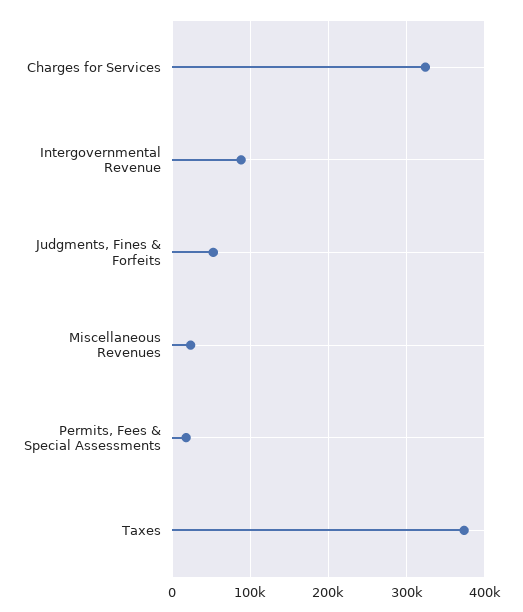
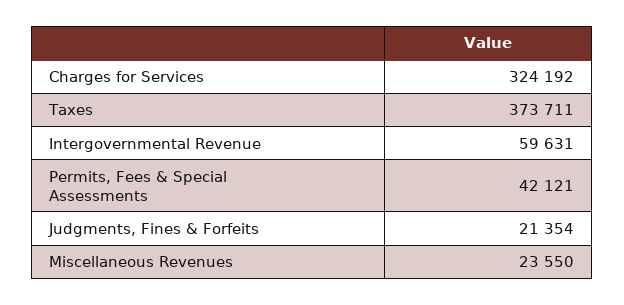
  {
    "Charges for Services": 324192,
-   "Intergovernmental Revenue": 90000,
+   "Intergovernmental Revenue": 59631,
-   "Judgments, Fines & Forfeits": 50000,
+   "Judgments, Fines & Forfeits": 21354,
    "Miscellaneous Revenues": 23550,
-   "Permits, Fees & Special Assessments": 20000,
+   "Permits, Fees & Special Assessments": 42121,
    "Taxes": 373711
  }

